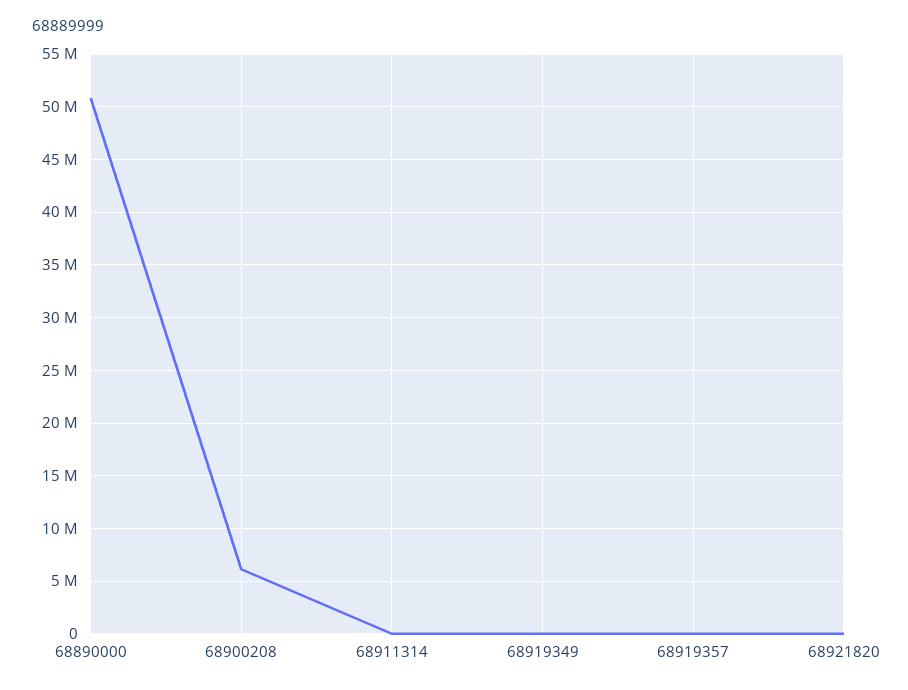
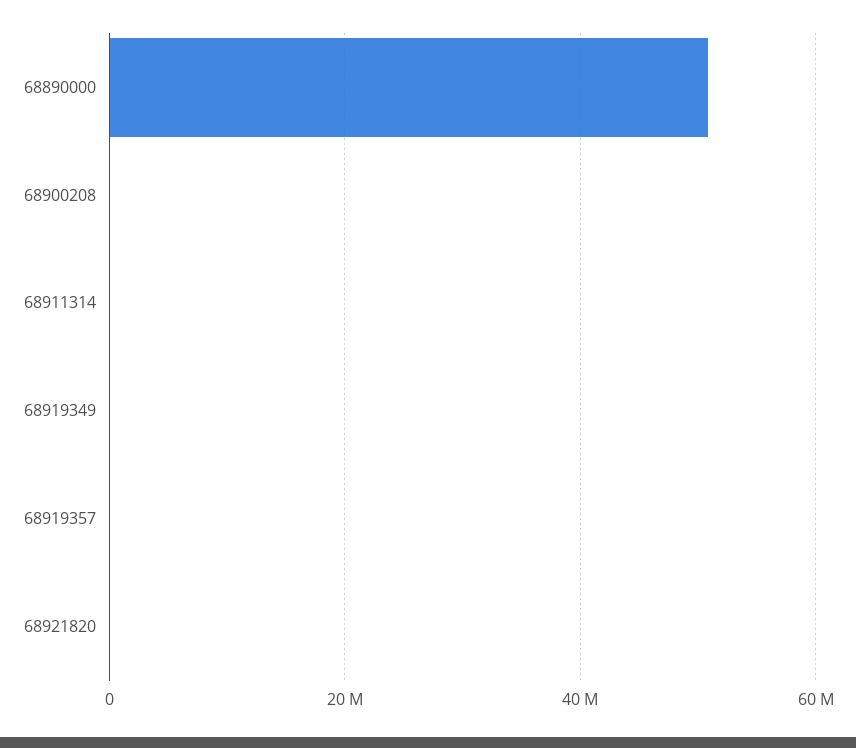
  {
    "68890000": 51000000,
-   "68900208": 6000000,
+   "68900208": 0,
    "68911314": 0,
    "68919349": 0,
    "68919357": 0,
    "68921820": 0
  }

